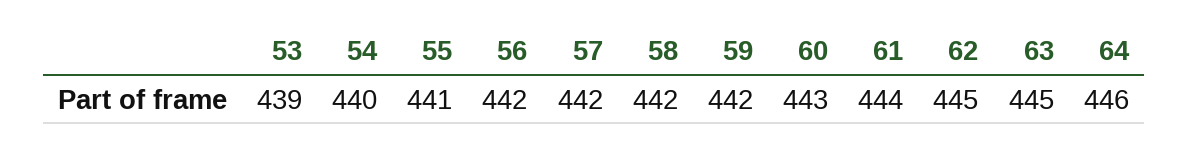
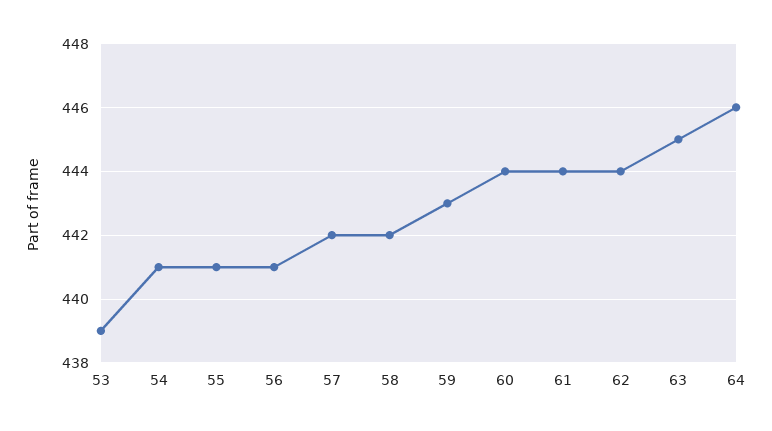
  {
    "53": 439,
-   "54": 440,
+   "54": 441,
    "55": 441,
-   "56": 442,
+   "56": 441,
    "57": 442,
    "58": 442,
-   "59": 442,
+   "59": 443,
-   "60": 443,
+   "60": 444,
    "61": 444,
-   "62": 445,
+   "62": 444,
    "63": 445,
    "64": 446
  }

